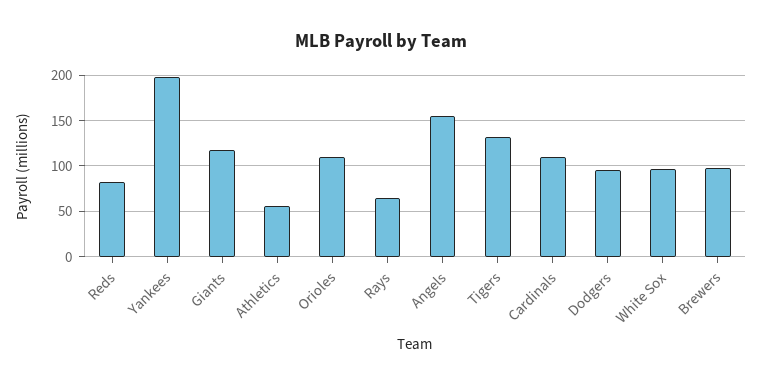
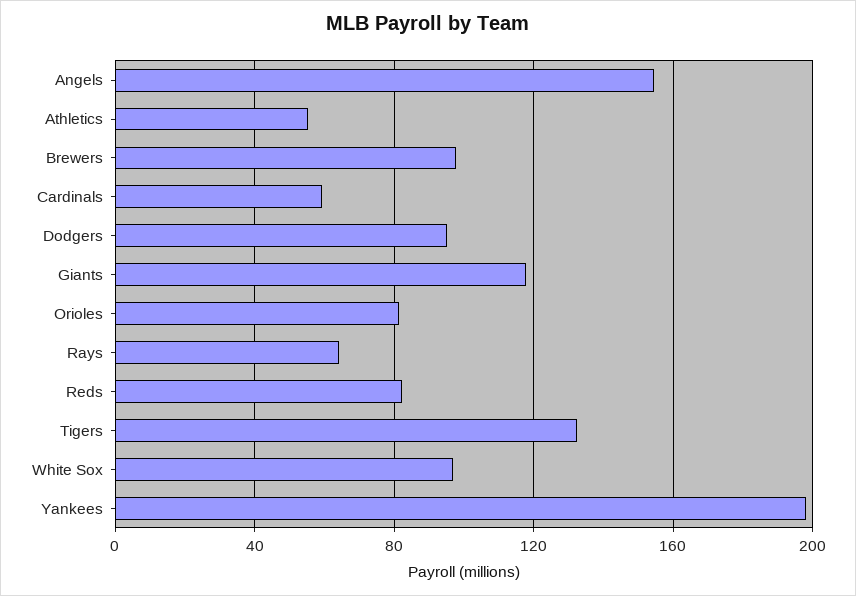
  {
    "Reds": 80,
    "Yankees": 200,
    "Giants": 120,
    "Athletics": 55,
-   "Orioles": 110,
+   "Orioles": 80,
    "Rays": 65,
    "Angels": 155,
    "Tigers": 130,
-   "Cardinals": 110,
+   "Cardinals": 60,
    "Dodgers": 95,
    "White Sox": 95,
    "Brewers": 100
  }

